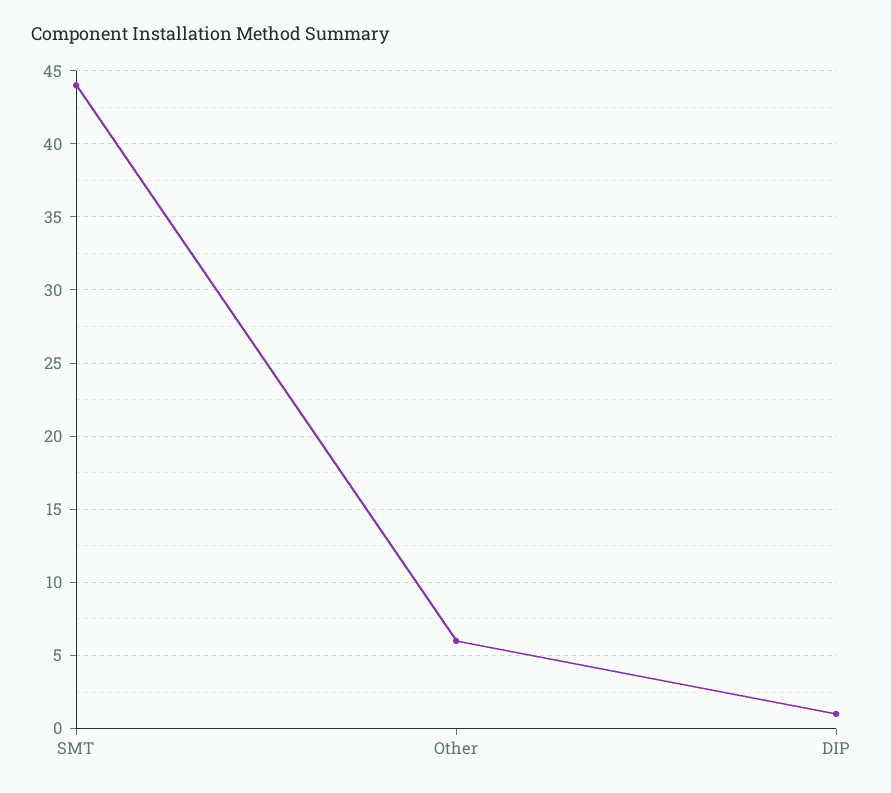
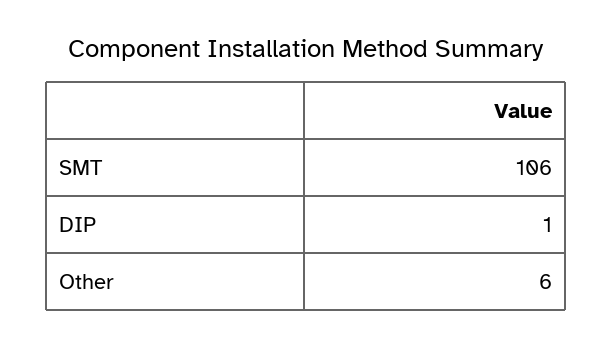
  {
-   "SMT": 44,
+   "SMT": 106,
    "Other": 6,
    "DIP": 1
  }

